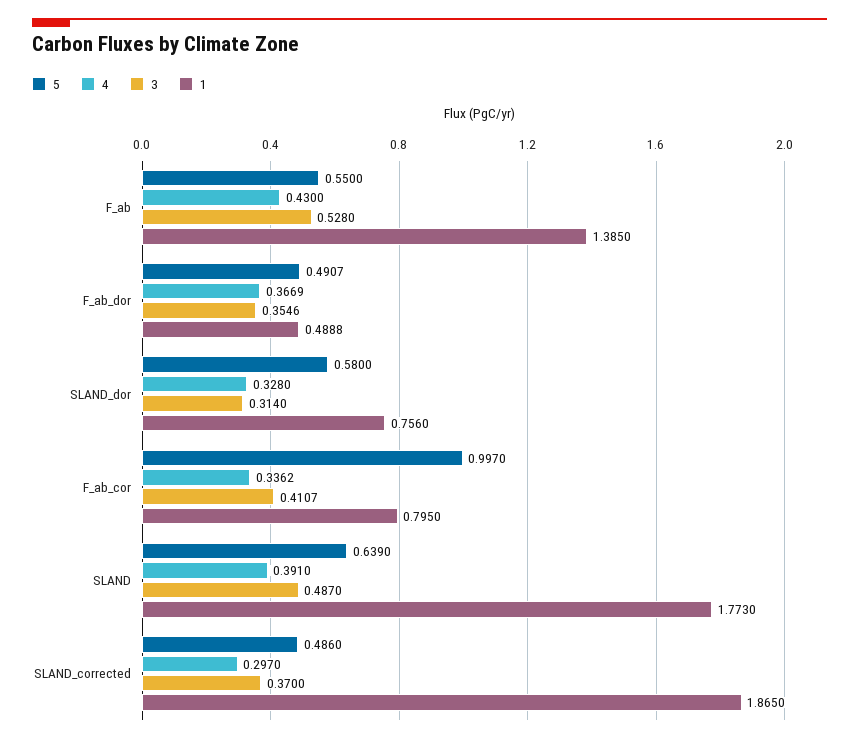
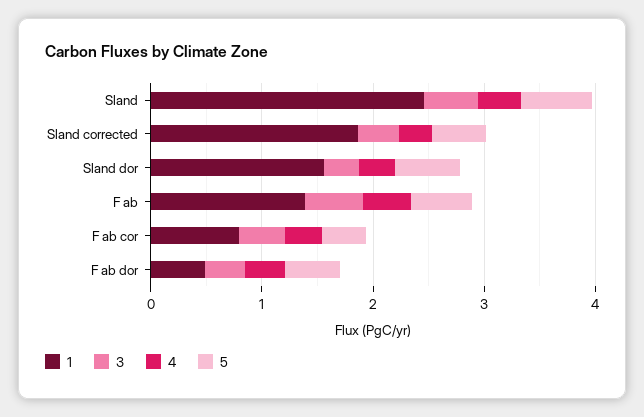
  {
    "5": {
      "F_ab": 0.55,
      "F_ab_dor": 0.4907,
      "SLAND_dor": 0.58,
-     "F_ab_cor": 0.997,
+     "F_ab_cor": 0.4,
      "SLAND": 0.639,
      "SLAND_corrected": 0.486
    },
    "4": {
      "F_ab": 0.43,
      "F_ab_dor": 0.3669,
      "SLAND_dor": 0.328,
      "F_ab_cor": 0.3362,
      "SLAND": 0.391,
      "SLAND_corrected": 0.297
    },
    "3": {
      "F_ab": 0.528,
      "F_ab_dor": 0.3546,
      "SLAND_dor": 0.314,
      "F_ab_cor": 0.4107,
      "SLAND": 0.487,
      "SLAND_corrected": 0.37
    },
    "1": {
      "F_ab": 1.385,
      "F_ab_dor": 0.4888,
-     "SLAND_dor": 0.756,
+     "SLAND_dor": 1.6,
      "F_ab_cor": 0.795,
-     "SLAND": 1.773,
+     "SLAND": 2.4,
      "SLAND_corrected": 1.865
    }
  }

